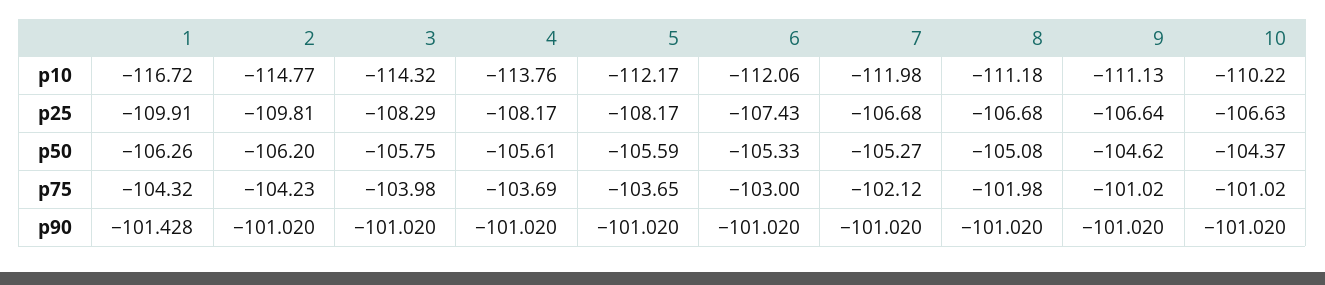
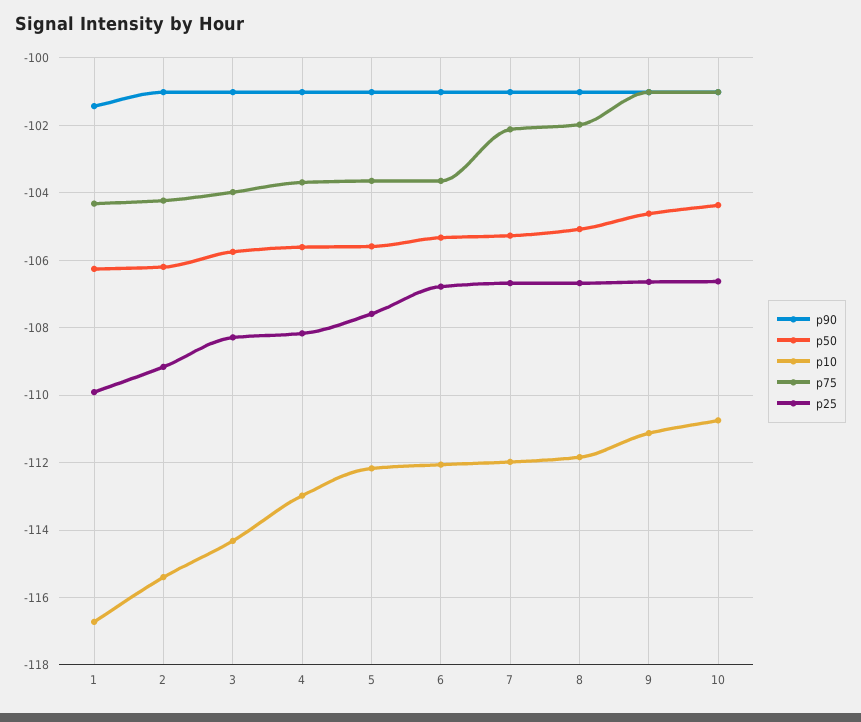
  {
    "p10": {
      "1": -116.72,
-     "2": -114.77,
+     "2": -115.4,
      "3": -114.32,
-     "4": -113.76,
+     "4": -113,
      "5": -112.17,
      "6": -112.06,
      "7": -111.98,
-     "8": -111.18,
+     "8": -111.8,
      "9": -111.13,
-     "10": -110.22
+     "10": -110.8
    },
    "p25": {
      "1": -109.91,
-     "2": -109.81,
+     "2": -109.2,
      "3": -108.29,
      "4": -108.17,
-     "5": -108.17,
+     "5": -107.6,
-     "6": -107.43,
+     "6": -106.8,
      "7": -106.68,
      "8": -106.68,
      "9": -106.64,
      "10": -106.63
    },
    "p50": {
      "1": -106.26,
      "2": -106.2,
      "3": -105.75,
      "4": -105.61,
      "5": -105.59,
      "6": -105.33,
      "7": -105.27,
      "8": -105.08,
      "9": -104.62,
      "10": -104.37
    },
    "p75": {
      "1": -104.32,
      "2": -104.23,
      "3": -103.98,
      "4": -103.69,
      "5": -103.65,
-     "6": -103,
+     "6": -103.6,
      "7": -102.12,
      "8": -101.98,
      "9": -101.02,
      "10": -101.02
    },
    "p90": {
      "1": -101.428,
      "2": -101.02,
      "3": -101.02,
      "4": -101.02,
      "5": -101.02,
      "6": -101.02,
      "7": -101.02,
      "8": -101.02,
      "9": -101.02,
      "10": -101.02
    }
  }

